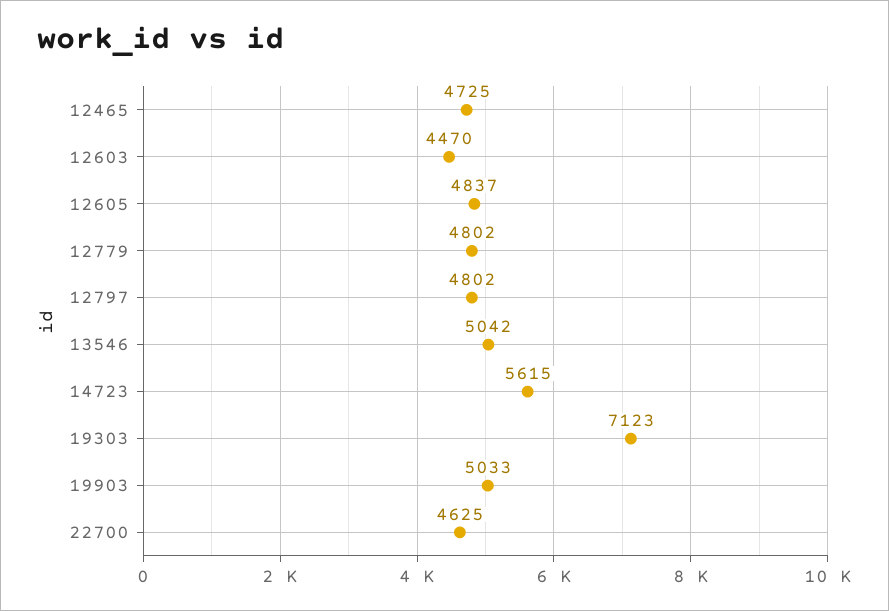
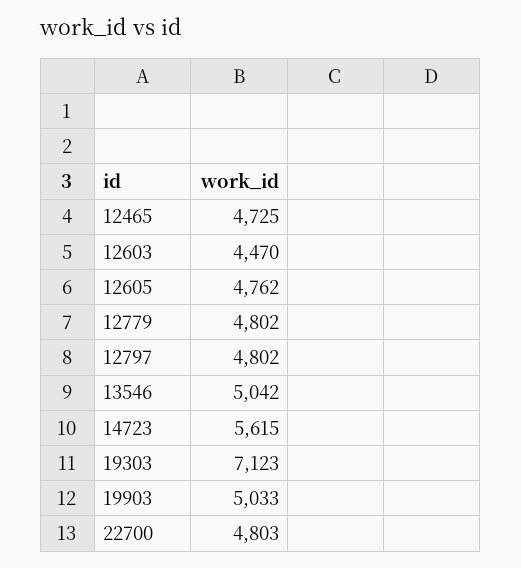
  {
    "12465": 4725,
    "12603": 4470,
-   "12605": 4837,
+   "12605": 4762,
    "12779": 4802,
    "12797": 4802,
    "13546": 5042,
    "14723": 5615,
    "19303": 7123,
    "19903": 5033,
-   "22700": 4625
+   "22700": 4803
  }

